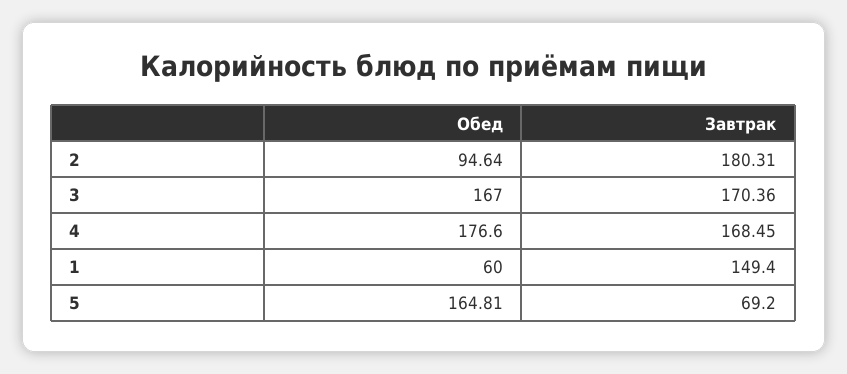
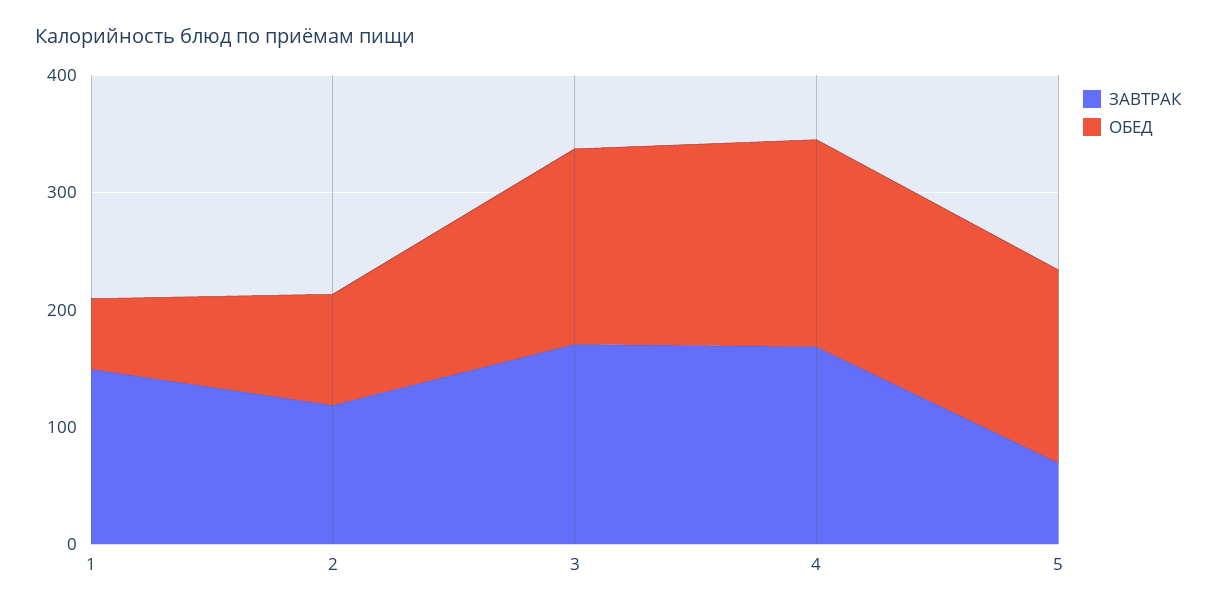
  {
    "Обед": {
      "2": 94.64,
      "3": 167,
      "4": 176.6,
      "1": 60,
      "5": 164.81
    },
    "Завтрак": {
-     "2": 180.31,
+     "2": 120,
      "3": 170.36,
      "4": 168.45,
      "1": 149.4,
      "5": 69.2
    }
  }

